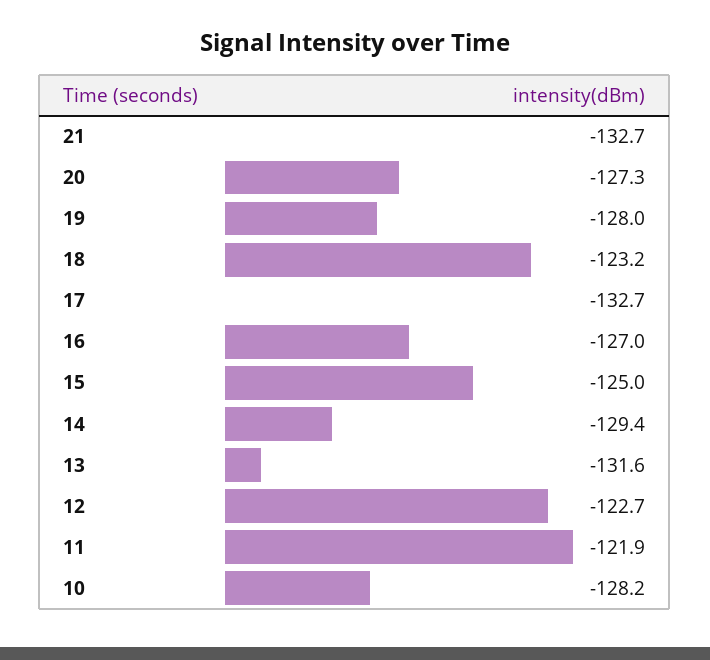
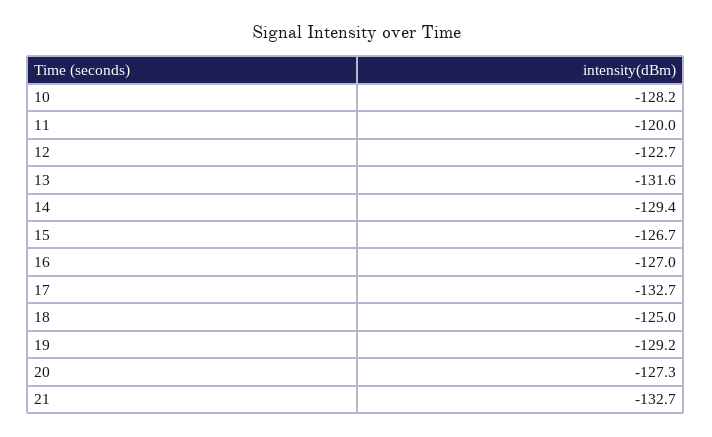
  {
    "21": -132.7,
    "20": -127.3,
-   "19": -128,
+   "19": -129.2,
-   "18": -123.2,
+   "18": -125,
    "17": -132.7,
    "16": -127,
-   "15": -125,
+   "15": -126.7,
    "14": -129.4,
    "13": -131.6,
    "12": -122.7,
-   "11": -121.9,
+   "11": -120,
    "10": -128.2
  }

